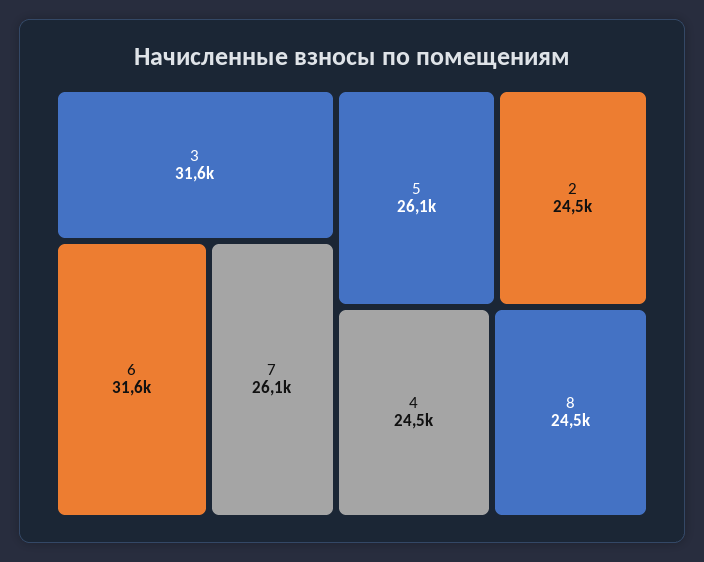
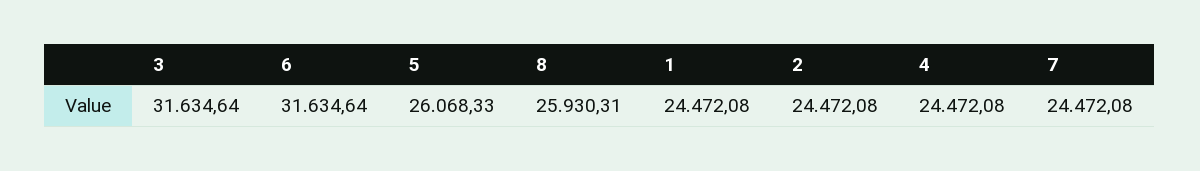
  {
    "3": 31634.64,
    "6": 31634.64,
-   "7": 26100,
+   "7": 24472.08,
    "5": 26068.33,
    "2": 24472.08,
    "4": 24472.08,
-   "8": 24500
+   "8": 25930.31,
+   "1": 24472.08
  }

